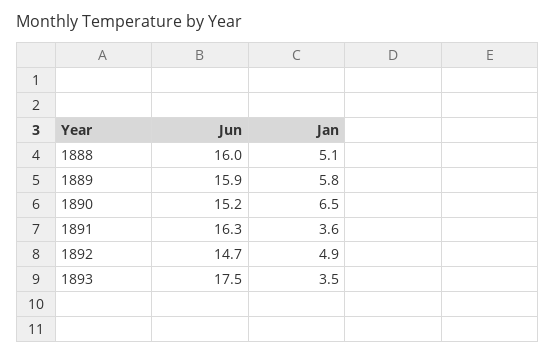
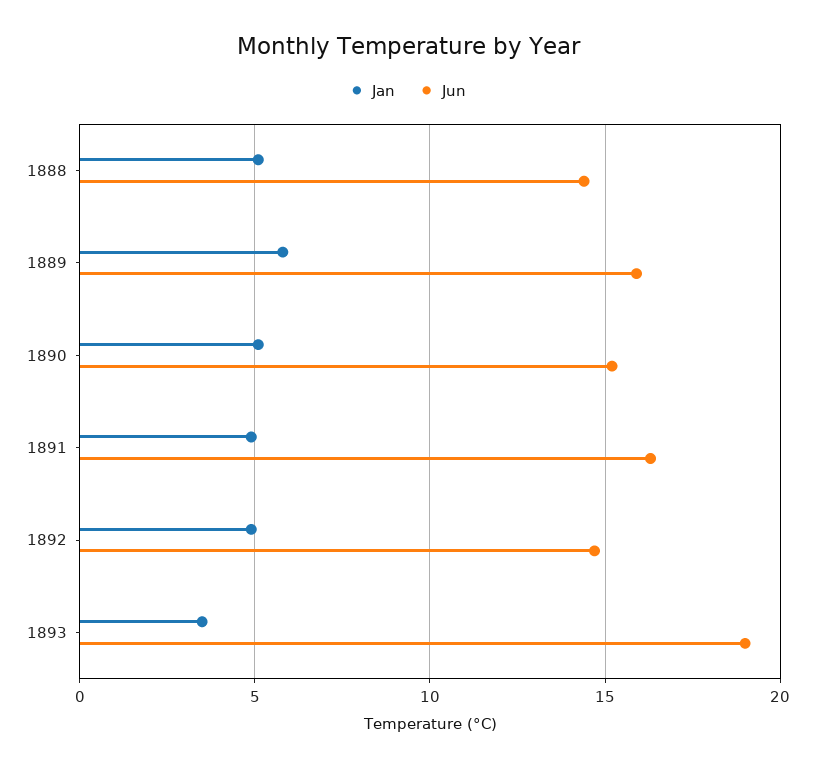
  {
    "Jun": {
-     "1888": 16,
+     "1888": 14.5,
      "1889": 15.9,
      "1890": 15.2,
      "1891": 16.3,
      "1892": 14.7,
-     "1893": 17.5
+     "1893": 19
    },
    "Jan": {
      "1888": 5.1,
      "1889": 5.8,
-     "1890": 6.5,
+     "1890": 5,
-     "1891": 3.6,
+     "1891": 5,
      "1892": 4.9,
      "1893": 3.5
    }
  }

